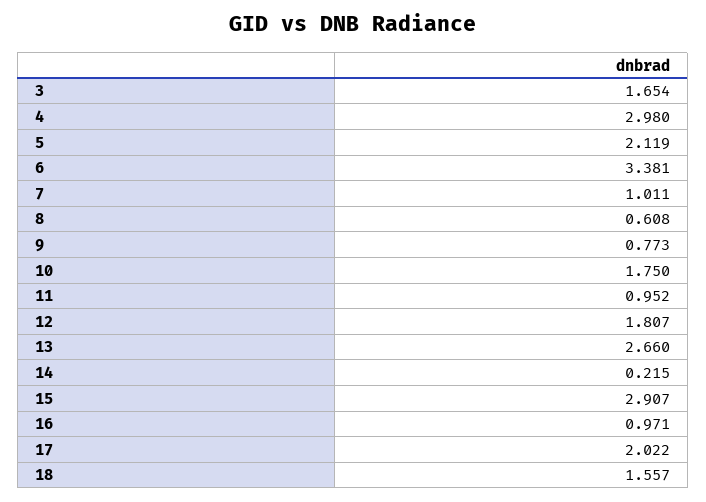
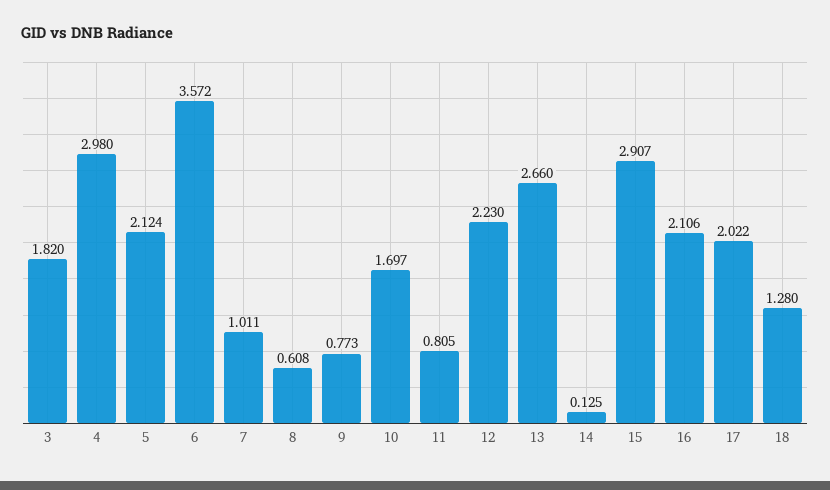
  {
-   "3": 1.654,
+   "3": 1.82,
    "4": 2.98,
-   "5": 2.119,
+   "5": 2.124,
-   "6": 3.381,
+   "6": 3.572,
    "7": 1.011,
    "8": 0.608,
    "9": 0.773,
-   "10": 1.75,
+   "10": 1.697,
-   "11": 0.952,
+   "11": 0.805,
-   "12": 1.807,
+   "12": 2.23,
    "13": 2.66,
-   "14": 0.215,
+   "14": 0.125,
    "15": 2.907,
-   "16": 0.971,
+   "16": 2.106,
    "17": 2.022,
-   "18": 1.557
+   "18": 1.28
  }

